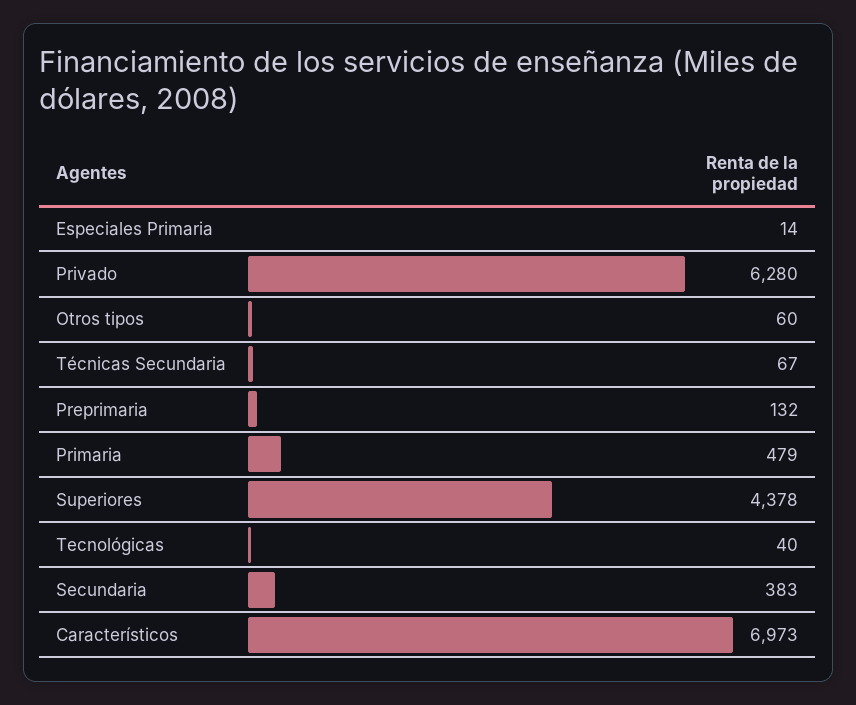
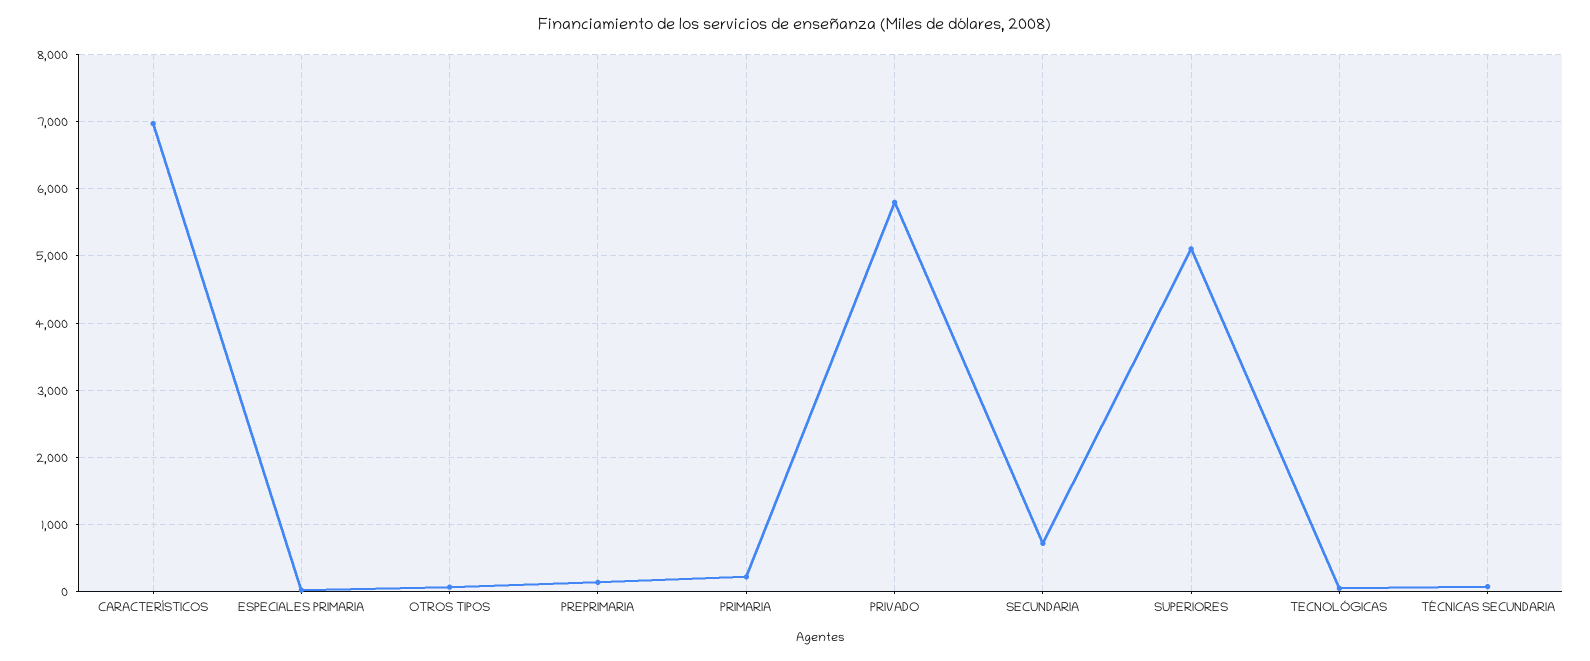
  {
    "Especiales Primaria": 14,
-   "Privado": 6280,
+   "Privado": 5800,
    "Otros tipos": 60,
    "Técnicas Secundaria": 67,
    "Preprimaria": 132,
-   "Primaria": 479,
+   "Primaria": 200,
-   "Superiores": 4378,
+   "Superiores": 5100,
    "Tecnológicas": 40,
-   "Secundaria": 383,
+   "Secundaria": 700,
    "Característicos": 6973
  }

